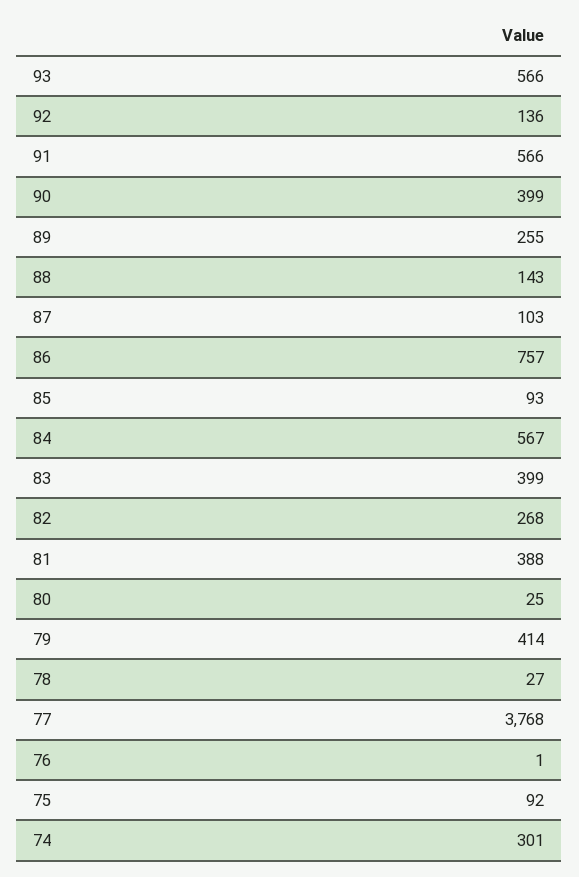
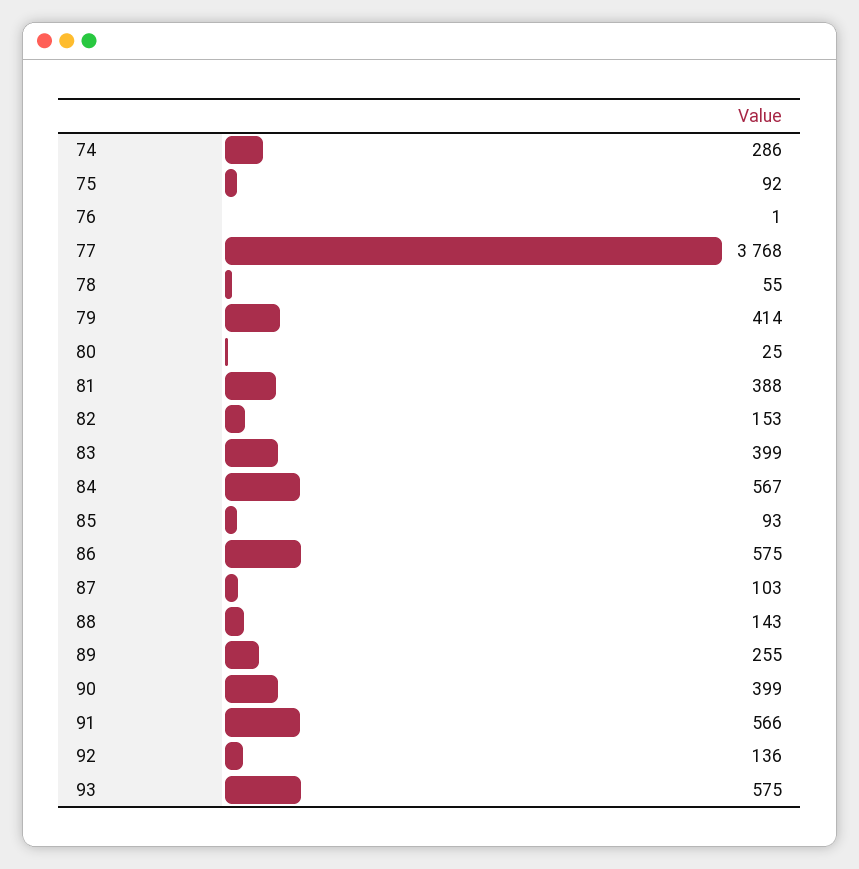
  {
-   "93": 566,
+   "93": 575,
    "92": 136,
    "91": 566,
    "90": 399,
    "89": 255,
    "88": 143,
    "87": 103,
-   "86": 757,
+   "86": 575,
    "85": 93,
    "84": 567,
    "83": 399,
-   "82": 268,
+   "82": 153,
    "81": 388,
    "80": 25,
    "79": 414,
-   "78": 27,
+   "78": 55,
    "77": 3768,
    "76": 1,
    "75": 92,
-   "74": 301
+   "74": 286
  }

